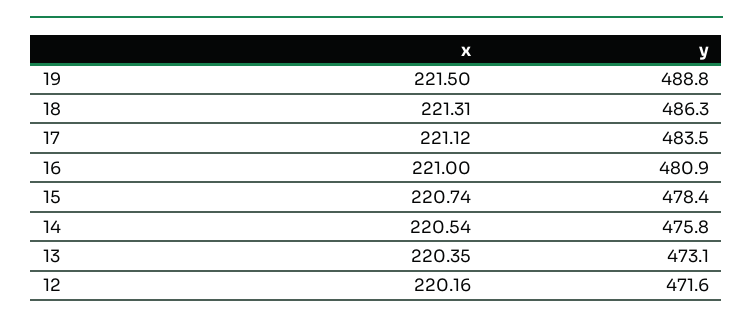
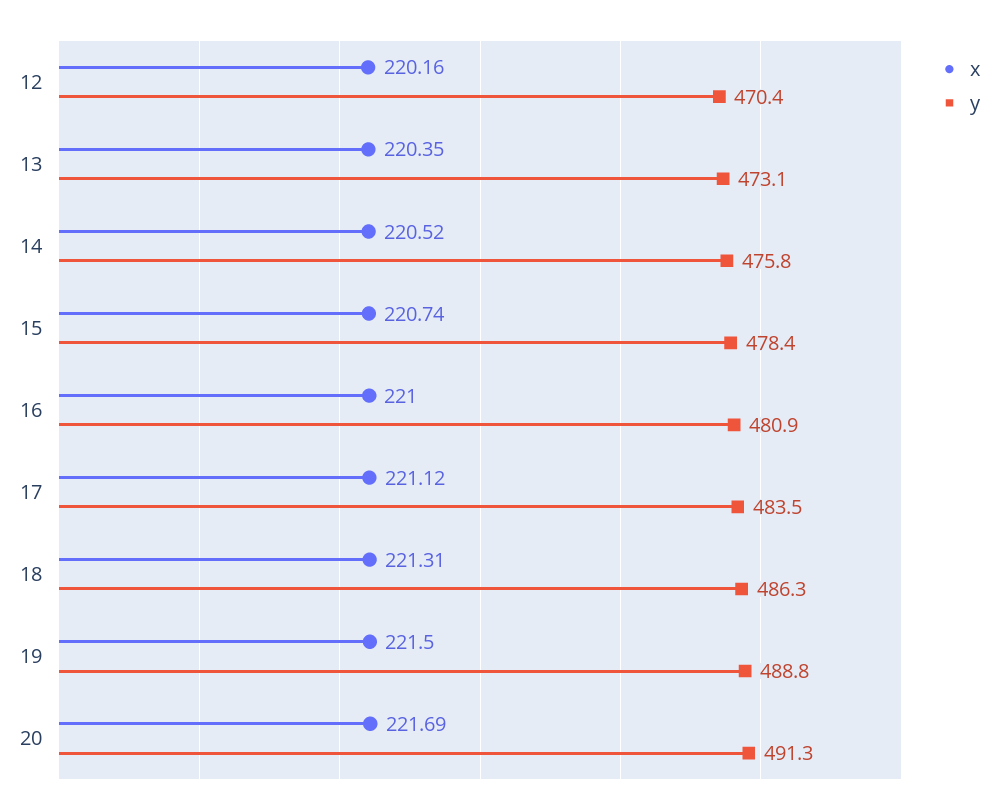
  {
    "x": {
      "19": 221.5,
      "18": 221.31,
      "17": 221.12,
      "16": 221,
      "15": 220.74,
-     "14": 220.54,
+     "14": 220.52,
      "13": 220.35,
-     "12": 220.16
+     "12": 220.16,
+     "20": 221.69
    },
    "y": {
      "19": 488.8,
      "18": 486.3,
      "17": 483.5,
      "16": 480.9,
      "15": 478.4,
      "14": 475.8,
      "13": 473.1,
-     "12": 471.6
+     "12": 470.4,
+     "20": 491.3
    }
  }

